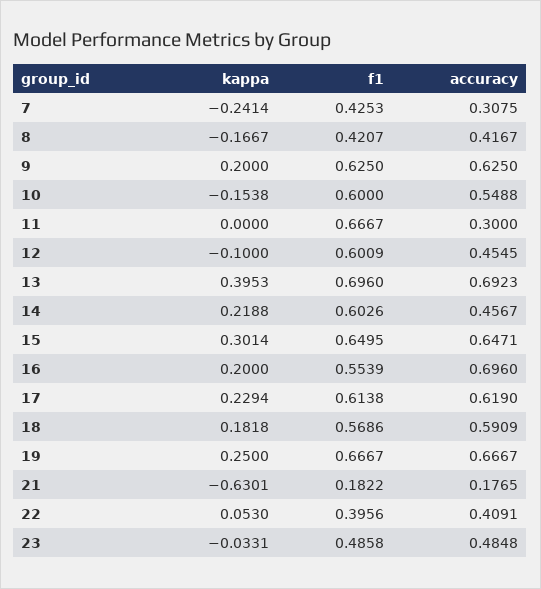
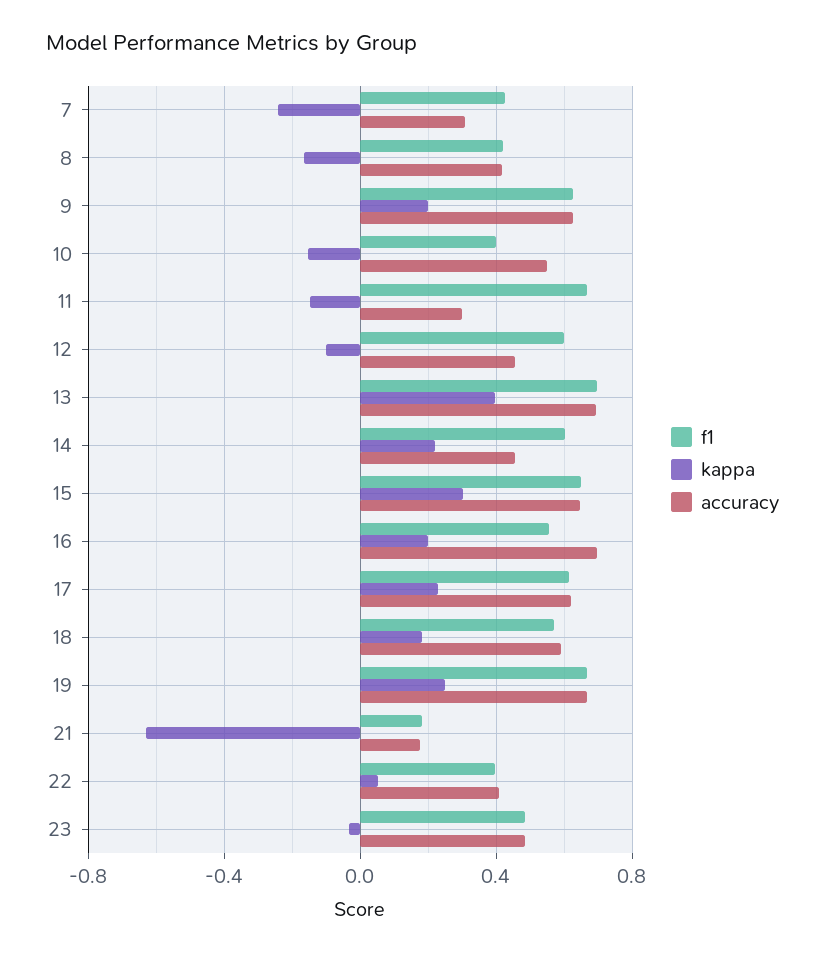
  {
    "kappa": {
      "7": -0.2414,
      "8": -0.1667,
      "9": 0.2,
      "10": -0.1538,
-     "11": 0,
+     "11": -0.15,
      "12": -0.1,
      "13": 0.3953,
      "14": 0.2188,
      "15": 0.3014,
      "16": 0.2,
      "17": 0.2294,
      "18": 0.1818,
      "19": 0.25,
      "21": -0.6301,
      "22": 0.053,
      "23": -0.0331
    },
    "f1": {
      "7": 0.4253,
      "8": 0.4207,
      "9": 0.625,
-     "10": 0.6,
+     "10": 0.4,
      "11": 0.6667,
      "12": 0.6009,
      "13": 0.696,
      "14": 0.6026,
      "15": 0.6495,
      "16": 0.5539,
      "17": 0.6138,
      "18": 0.5686,
      "19": 0.6667,
      "21": 0.1822,
      "22": 0.3956,
      "23": 0.4858
    },
    "accuracy": {
      "7": 0.3075,
      "8": 0.4167,
      "9": 0.625,
      "10": 0.5488,
      "11": 0.3,
      "12": 0.4545,
      "13": 0.6923,
      "14": 0.4567,
      "15": 0.6471,
      "16": 0.696,
      "17": 0.619,
      "18": 0.5909,
      "19": 0.6667,
      "21": 0.1765,
      "22": 0.4091,
      "23": 0.4848
    }
  }

